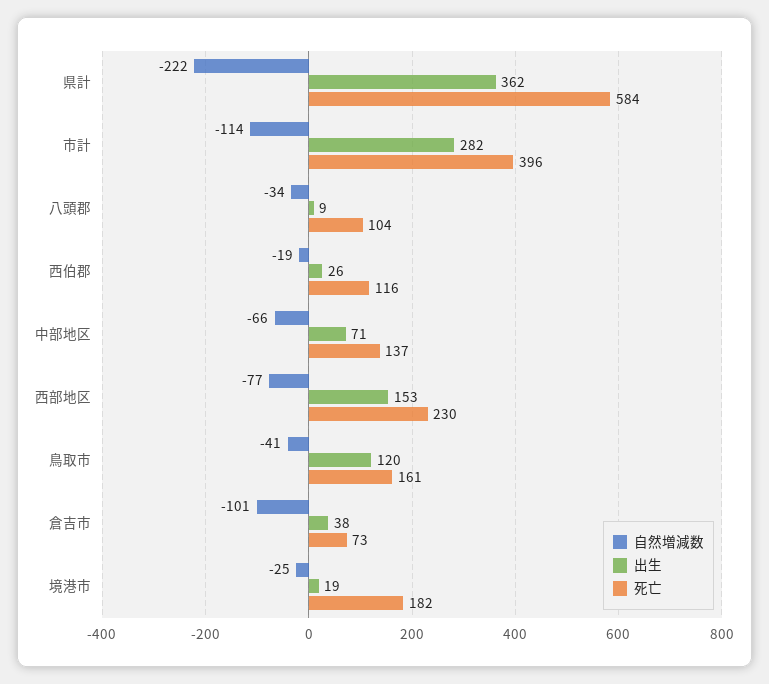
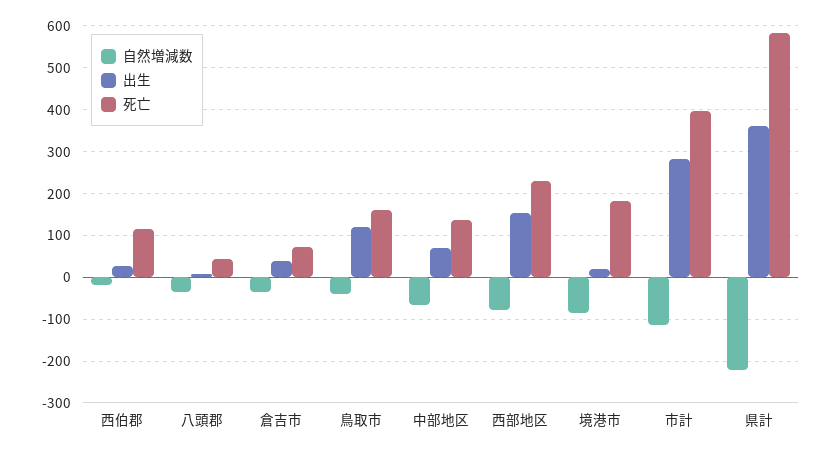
  {
    "自然増減数": {
      "県計": -222,
      "市計": -114,
      "八頭郡": -34,
      "西伯郡": -19,
      "中部地区": -66,
      "西部地区": -77,
      "鳥取市": -41,
-     "倉吉市": -101,
+     "倉吉市": -40,
-     "境港市": -25
+     "境港市": -80
    },
    "出生": {
      "県計": 362,
      "市計": 282,
      "八頭郡": 9,
      "西伯郡": 26,
      "中部地区": 71,
      "西部地区": 153,
      "鳥取市": 120,
      "倉吉市": 38,
      "境港市": 19
    },
    "死亡": {
      "県計": 584,
      "市計": 396,
-     "八頭郡": 104,
+     "八頭郡": 40,
      "西伯郡": 116,
      "中部地区": 137,
      "西部地区": 230,
      "鳥取市": 161,
      "倉吉市": 73,
      "境港市": 182
    }
  }

